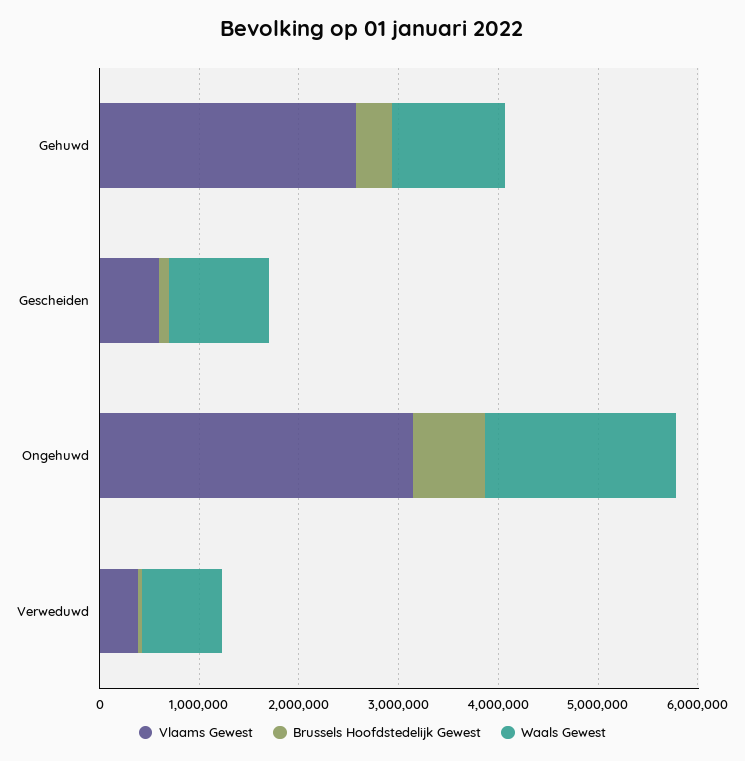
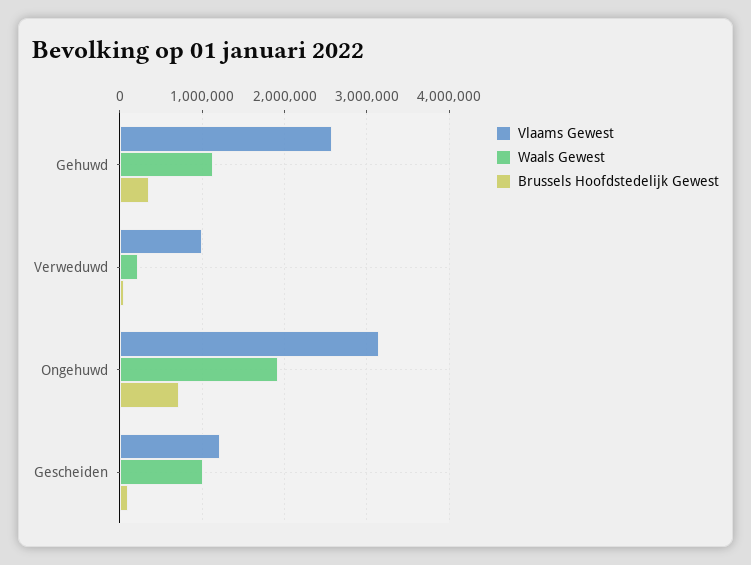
  {
    "Vlaams Gewest": {
      "Gehuwd": 2600000,
-     "Gescheiden": 600000,
+     "Gescheiden": 1200000,
      "Ongehuwd": 3100000,
-     "Verweduwd": 400000
+     "Verweduwd": 1000000
    },
    "Brussels Hoofdstedelijk Gewest": {
      "Gehuwd": 400000,
      "Gescheiden": 100000,
      "Ongehuwd": 700000,
      "Verweduwd": 0
    },
    "Waals Gewest": {
      "Gehuwd": 1100000,
      "Gescheiden": 1000000,
      "Ongehuwd": 1900000,
-     "Verweduwd": 800000
+     "Verweduwd": 200000
    }
  }

